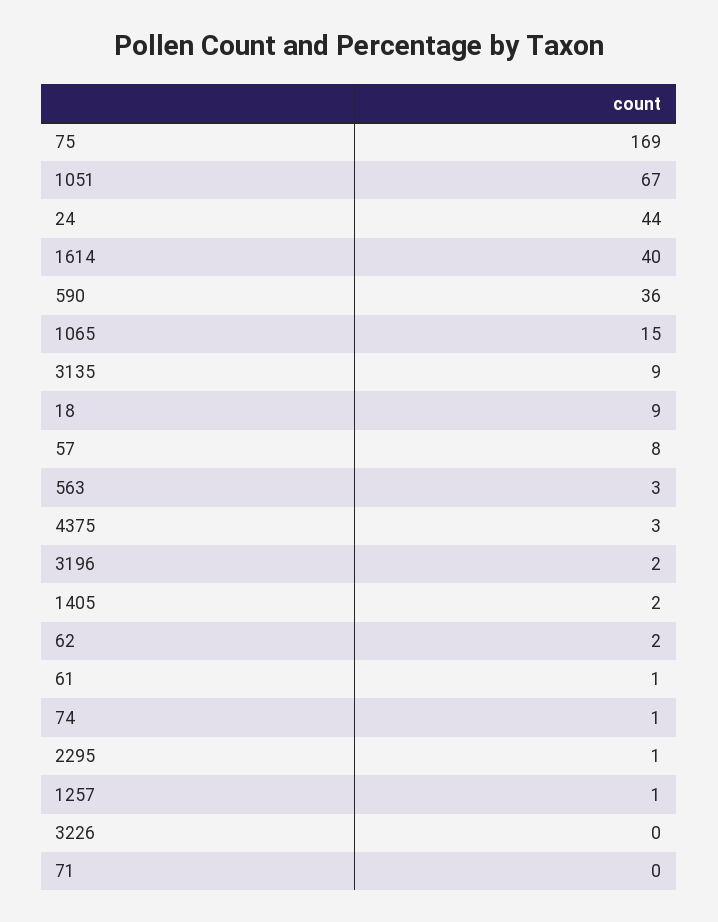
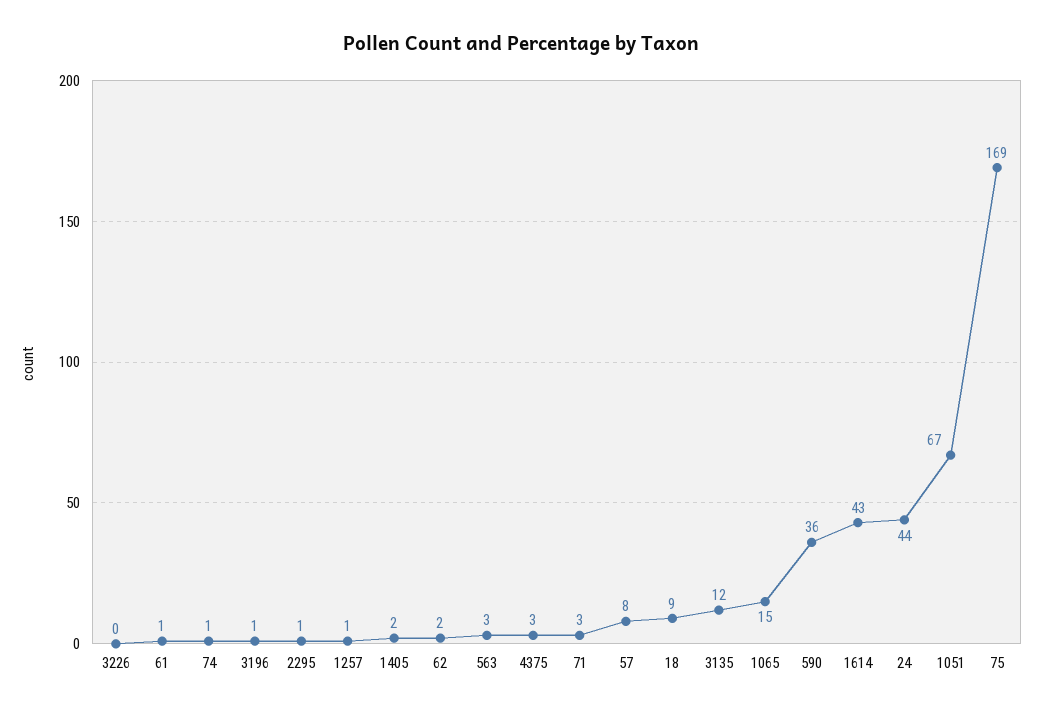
  {
    "75": 169,
    "1051": 67,
    "24": 44,
-   "1614": 40,
+   "1614": 43,
    "590": 36,
    "1065": 15,
-   "3135": 9,
+   "3135": 12,
    "18": 9,
    "57": 8,
    "563": 3,
    "4375": 3,
-   "3196": 2,
+   "3196": 1,
    "1405": 2,
    "62": 2,
    "61": 1,
    "74": 1,
    "2295": 1,
    "1257": 1,
    "3226": 0,
-   "71": 0
+   "71": 3
  }

